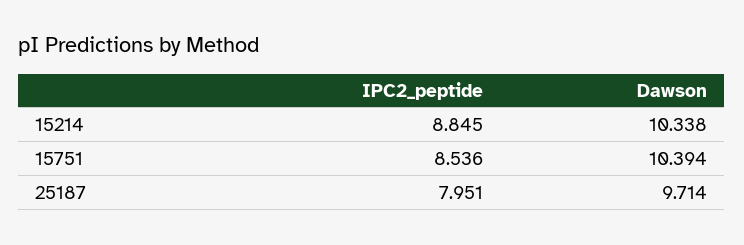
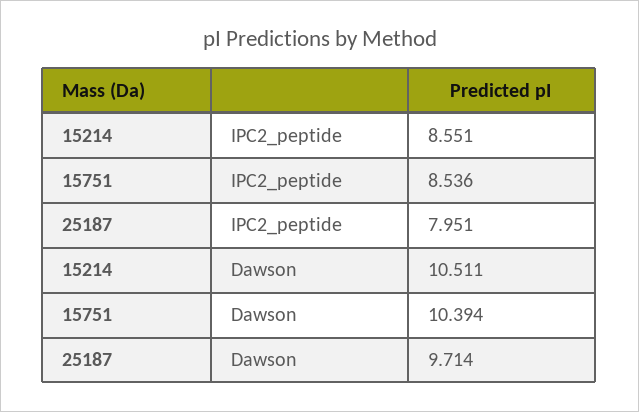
  {
    "IPC2_peptide": {
-     "15214": 8.845,
+     "15214": 8.551,
      "15751": 8.536,
      "25187": 7.951
    },
    "Dawson": {
-     "15214": 10.338,
+     "15214": 10.511,
      "15751": 10.394,
      "25187": 9.714
    }
  }

